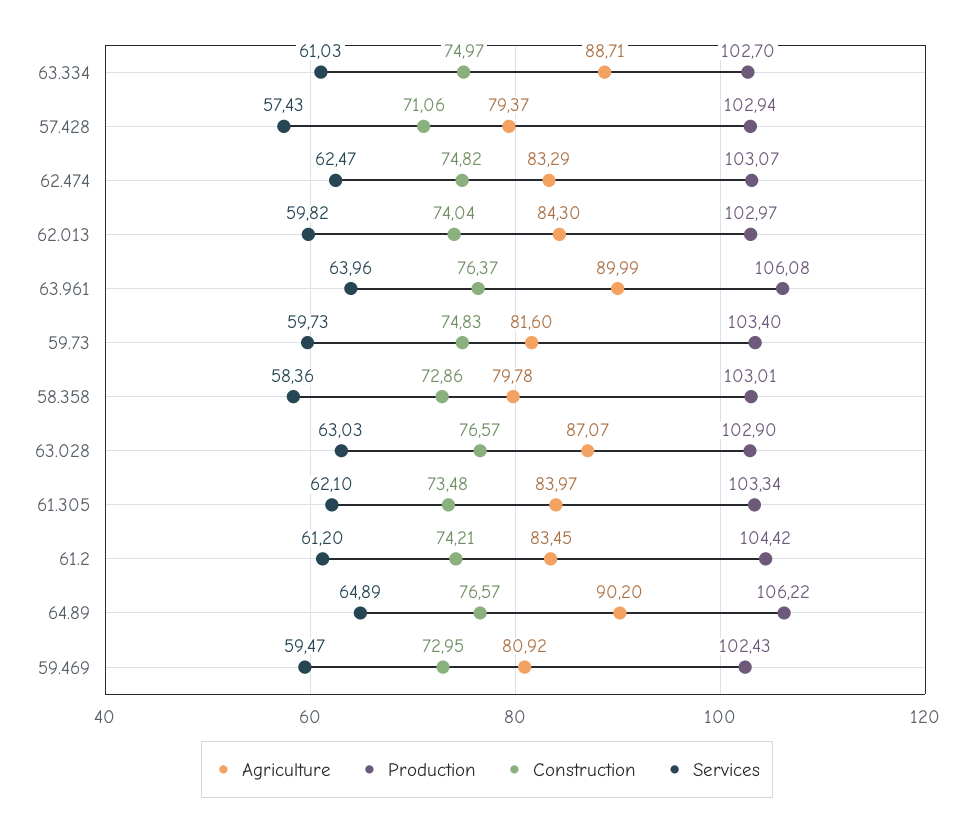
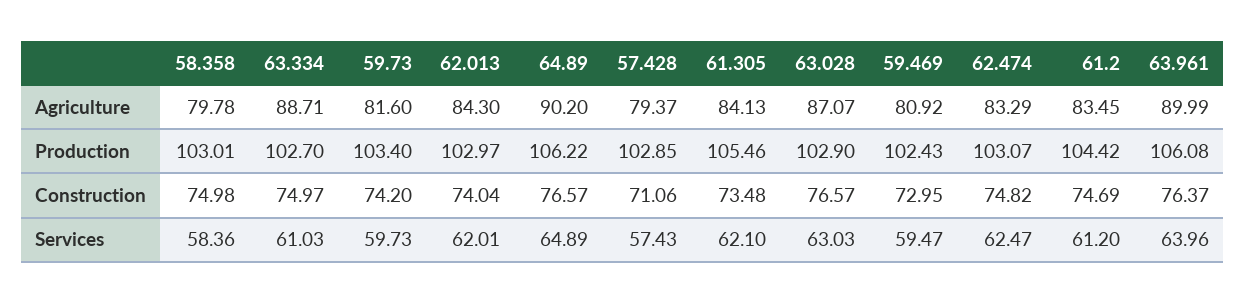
  {
    "Agriculture": {
      "63.334": 88.71,
      "57.428": 79.37,
      "62.474": 83.29,
      "62.013": 84.3,
      "63.961": 89.99,
      "59.73": 81.6,
      "58.358": 79.78,
      "63.028": 87.07,
-     "61.305": 83.97,
+     "61.305": 84.13,
      "61.2": 83.45,
      "64.89": 90.2,
      "59.469": 80.92
    },
    "Production": {
      "63.334": 102.7,
-     "57.428": 102.94,
+     "57.428": 102.85,
      "62.474": 103.07,
      "62.013": 102.97,
      "63.961": 106.08,
      "59.73": 103.4,
      "58.358": 103.01,
      "63.028": 102.9,
-     "61.305": 103.34,
+     "61.305": 105.46,
      "61.2": 104.42,
      "64.89": 106.22,
      "59.469": 102.43
    },
    "Construction": {
      "63.334": 74.97,
      "57.428": 71.06,
      "62.474": 74.82,
      "62.013": 74.04,
      "63.961": 76.37,
-     "59.73": 74.83,
+     "59.73": 74.2,
-     "58.358": 72.86,
+     "58.358": 74.98,
      "63.028": 76.57,
      "61.305": 73.48,
-     "61.2": 74.21,
+     "61.2": 74.69,
      "64.89": 76.57,
      "59.469": 72.95
    },
    "Services": {
      "63.334": 61.03,
      "57.428": 57.43,
      "62.474": 62.47,
-     "62.013": 59.82,
+     "62.013": 62.01,
      "63.961": 63.96,
      "59.73": 59.73,
      "58.358": 58.36,
      "63.028": 63.03,
      "61.305": 62.1,
      "61.2": 61.2,
      "64.89": 64.89,
      "59.469": 59.47
    }
  }

